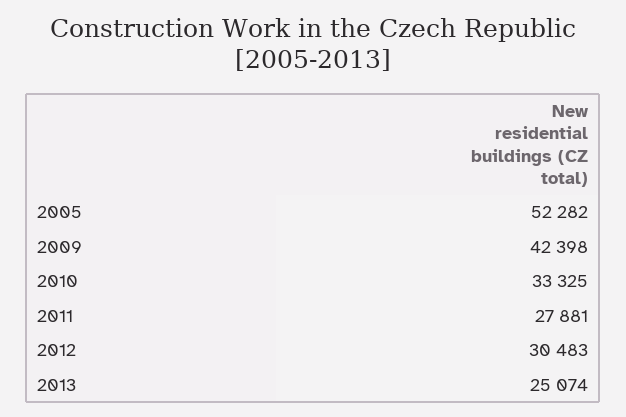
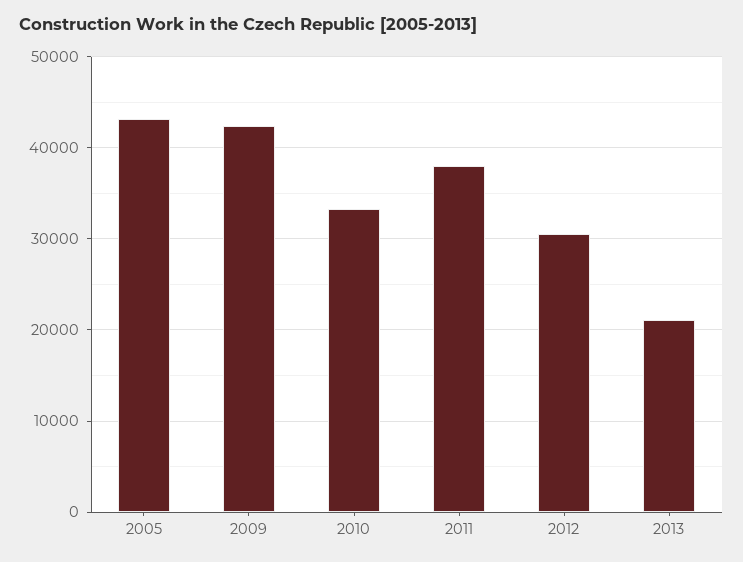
  {
-   "2005": 52282,
+   "2005": 43000,
    "2009": 42398,
    "2010": 33325,
-   "2011": 27881,
+   "2011": 38000,
    "2012": 30483,
-   "2013": 25074
+   "2013": 21000
  }

